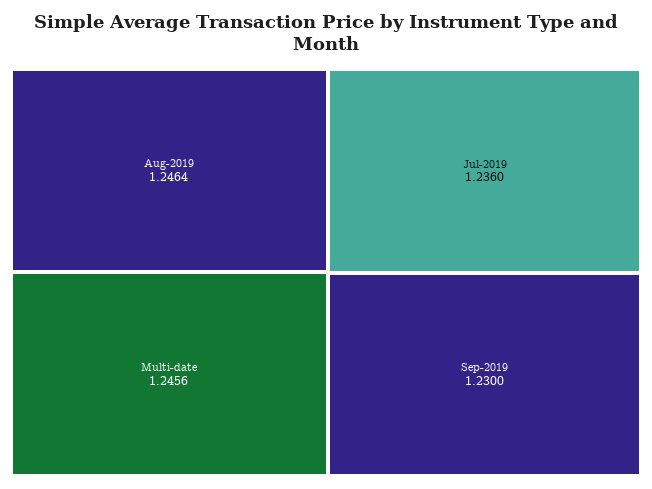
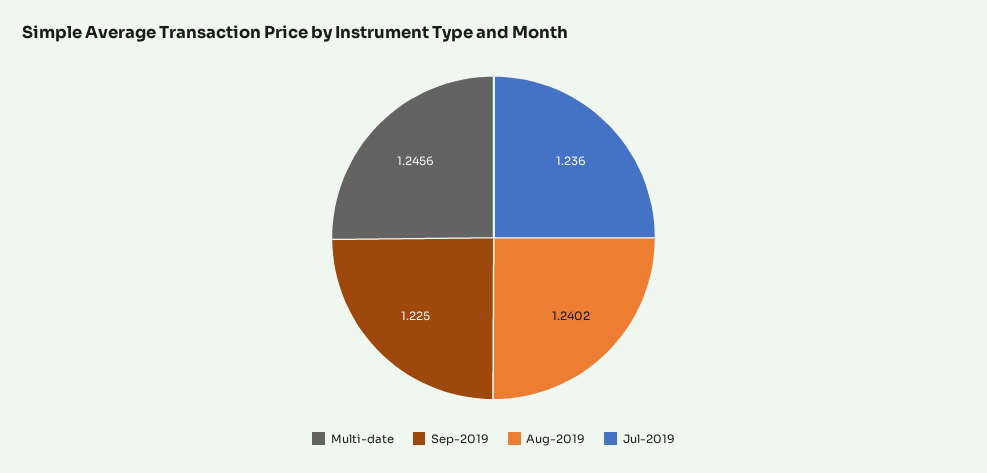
  {
-   "Aug-2019": 1.2464,
+   "Aug-2019": 1.2402,
    "Multi-date": 1.2456,
    "Jul-2019": 1.236,
-   "Sep-2019": 1.23
+   "Sep-2019": 1.225
  }

